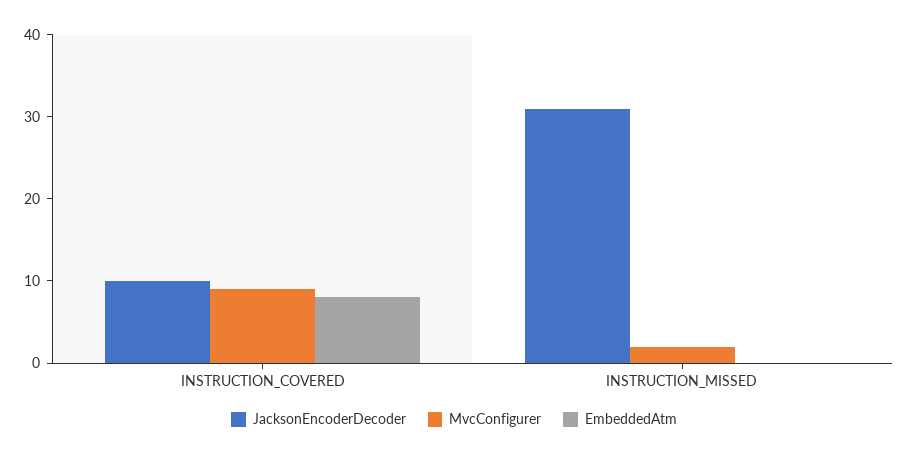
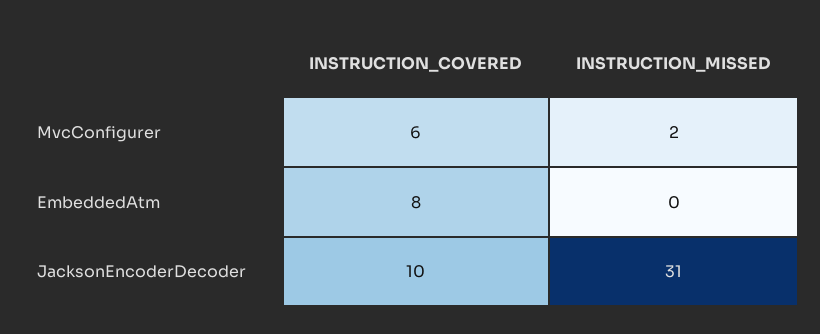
  {
    "JacksonEncoderDecoder": {
      "INSTRUCTION_COVERED": 10,
      "INSTRUCTION_MISSED": 31
    },
    "MvcConfigurer": {
-     "INSTRUCTION_COVERED": 9,
+     "INSTRUCTION_COVERED": 6,
      "INSTRUCTION_MISSED": 2
    },
    "EmbeddedAtm": {
      "INSTRUCTION_COVERED": 8,
      "INSTRUCTION_MISSED": 0
    }
  }

